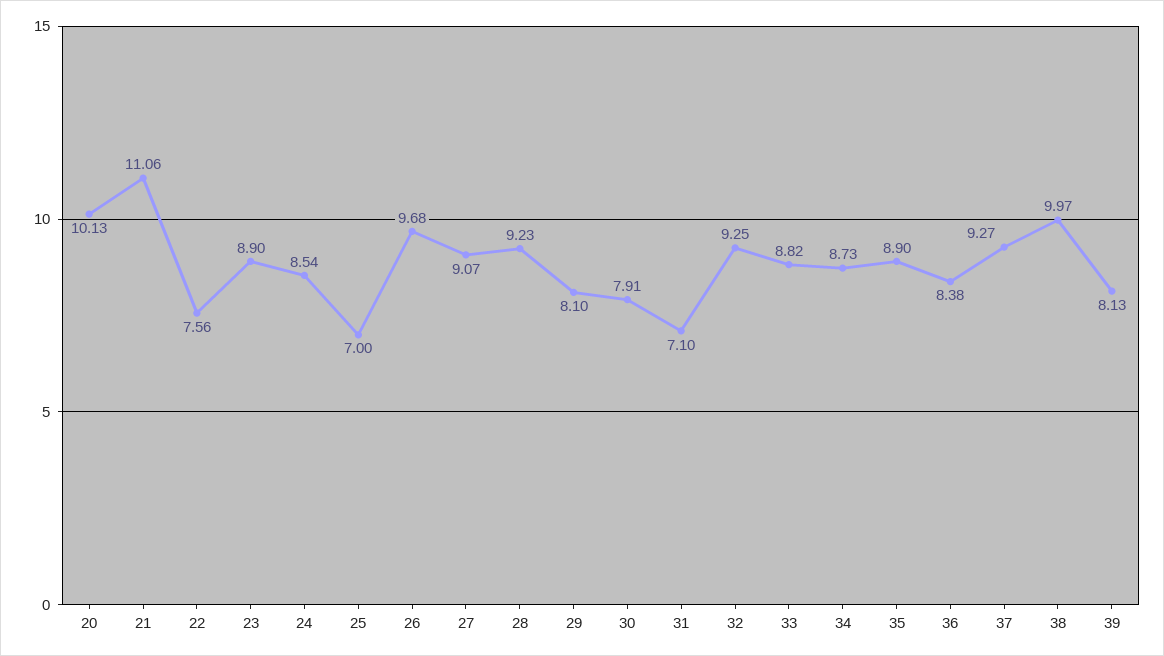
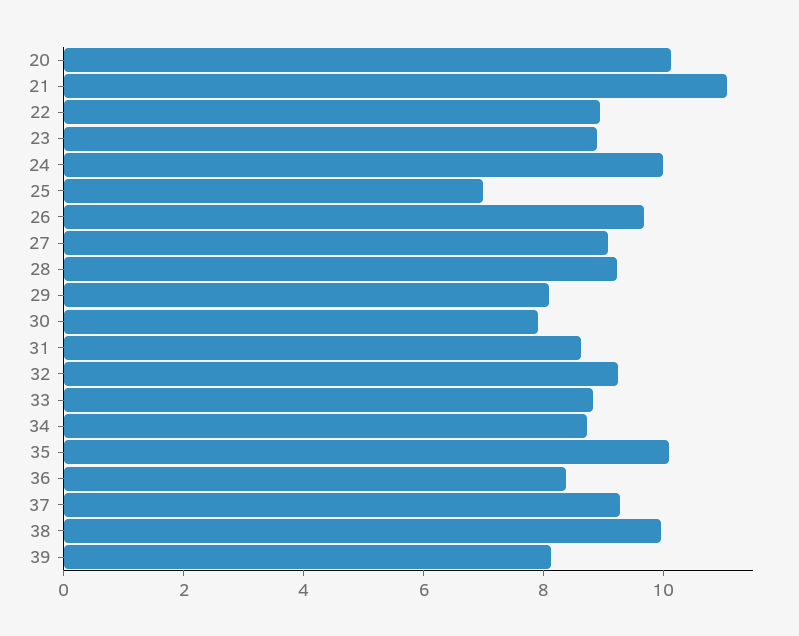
  {
    "20": 10.13,
    "21": 11.06,
-   "22": 7.56,
+   "22": 9,
    "23": 8.9,
-   "24": 8.54,
+   "24": 10,
    "25": 7,
    "26": 9.68,
    "27": 9.07,
    "28": 9.23,
    "29": 8.1,
    "30": 7.91,
-   "31": 7.1,
+   "31": 8.5,
    "32": 9.25,
    "33": 8.82,
    "34": 8.73,
-   "35": 8.9,
+   "35": 10,
    "36": 8.38,
    "37": 9.27,
    "38": 9.97,
    "39": 8.13
  }

